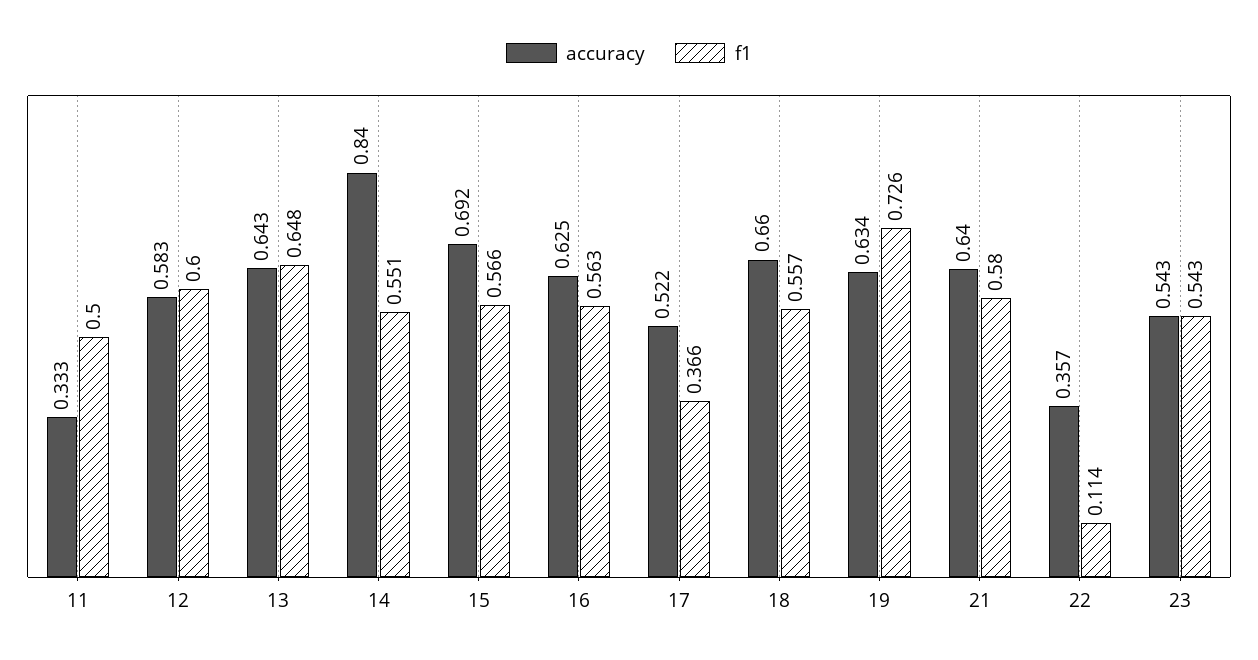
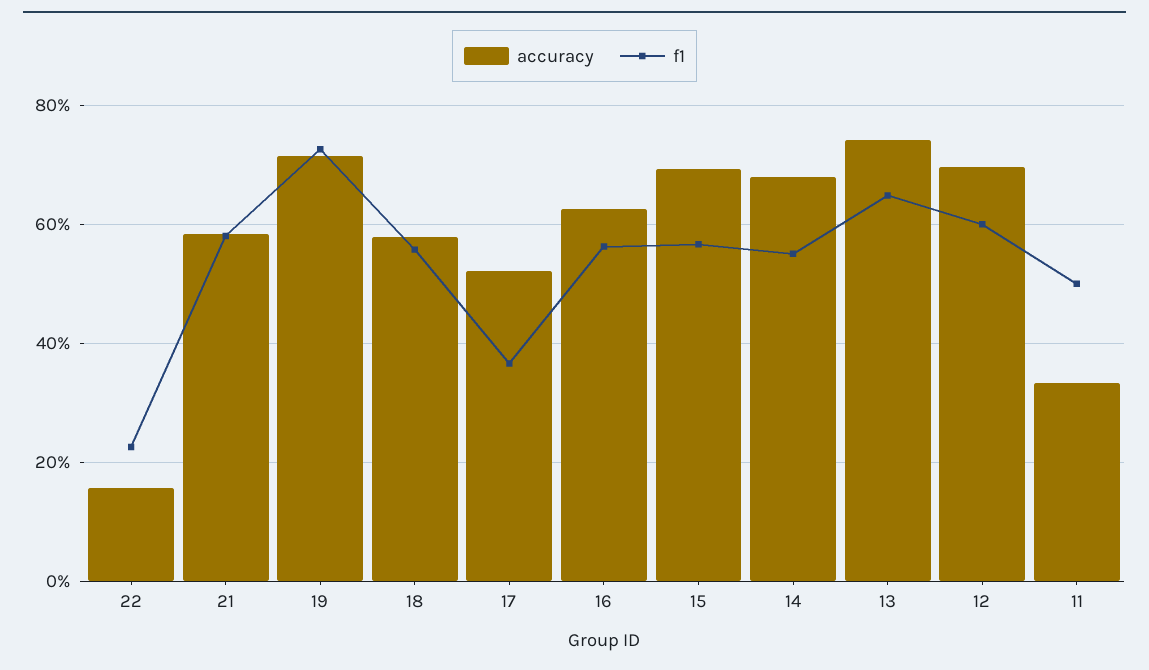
  {
    "accuracy": {
      "11": 0.333,
-     "12": 0.583,
+     "12": 0.7,
-     "13": 0.643,
+     "13": 0.74,
-     "14": 0.84,
+     "14": 0.68,
      "15": 0.692,
      "16": 0.625,
      "17": 0.522,
-     "18": 0.66,
+     "18": 0.58,
-     "19": 0.634,
+     "19": 0.72,
-     "21": 0.64,
+     "21": 0.58,
-     "22": 0.357,
+     "22": 0.16
-     "23": 0.543
    },
    "f1": {
      "11": 0.5,
      "12": 0.6,
      "13": 0.648,
      "14": 0.551,
      "15": 0.566,
      "16": 0.563,
      "17": 0.366,
      "18": 0.557,
      "19": 0.726,
      "21": 0.58,
-     "22": 0.114,
+     "22": 0.22
-     "23": 0.543
    }
  }

